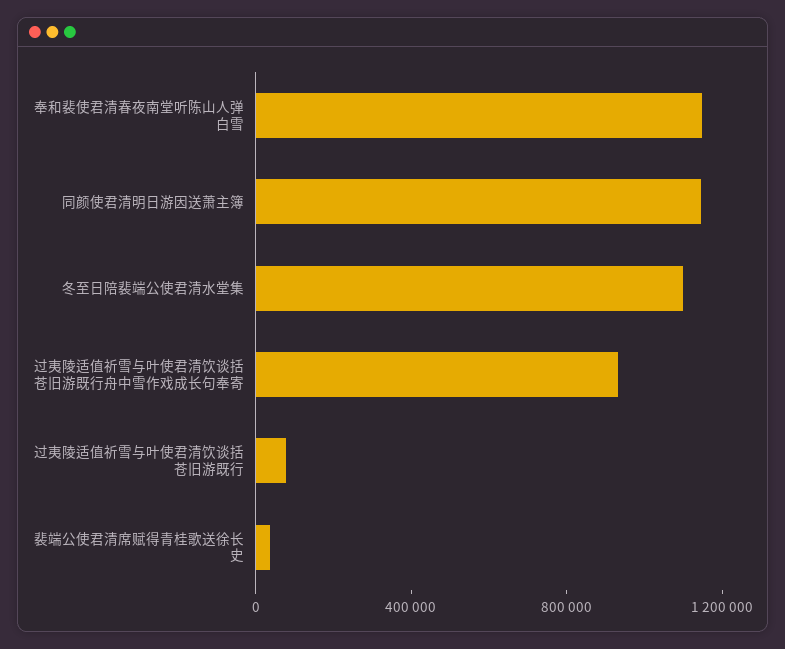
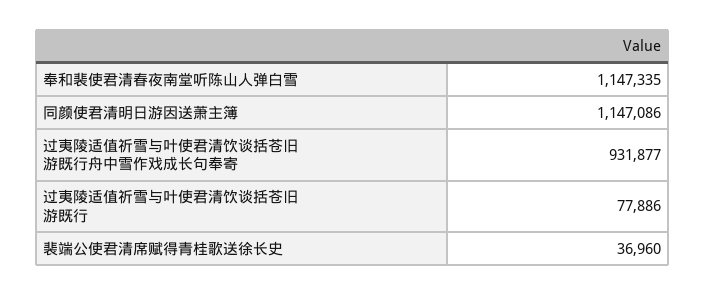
  {
    "奉和裴使君清春夜南堂听陈山人弹白雪": 1147335,
    "同颜使君清明日游因送萧主簿": 1147086,
-   "冬至日陪裴端公使君清水堂集": 1100000,
    "过夷陵适值祈雪与叶使君清饮谈括苍旧游既行舟中雪作戏成长句奉寄": 931877,
    "过夷陵适值祈雪与叶使君清饮谈括苍旧游既行": 77886,
    "裴端公使君清席赋得青桂歌送徐长史": 36960
  }

